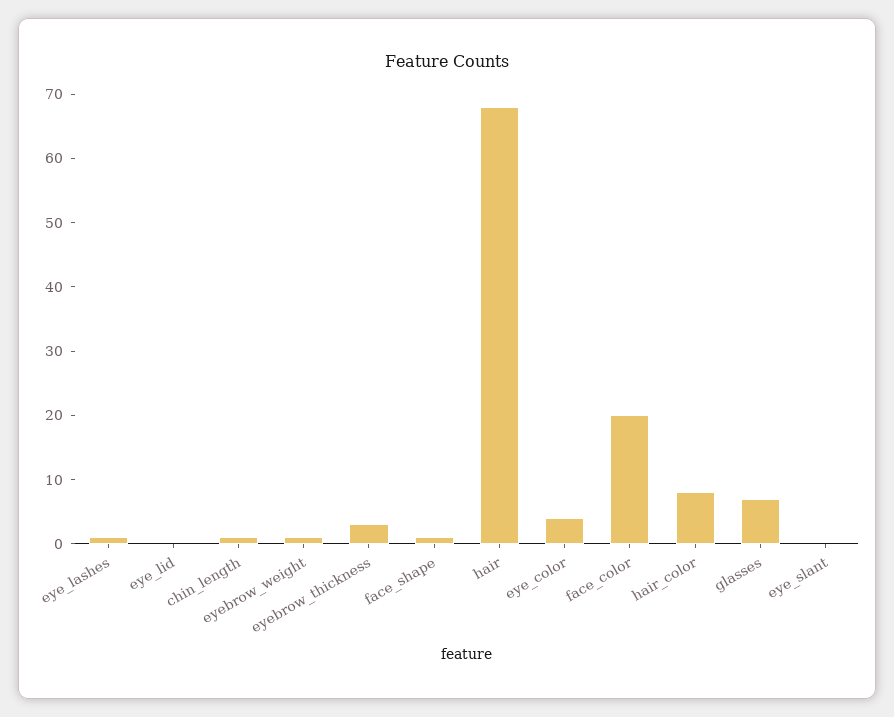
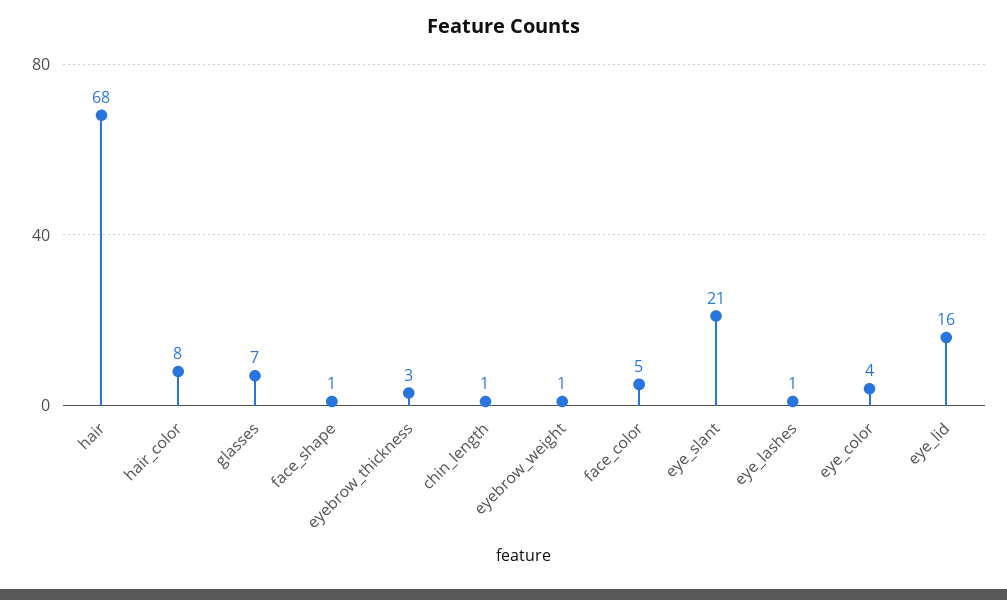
  {
    "eye_lashes": 1,
-   "eye_lid": 0,
+   "eye_lid": 16,
    "chin_length": 1,
    "eyebrow_weight": 1,
    "eyebrow_thickness": 3,
    "face_shape": 1,
    "hair": 68,
    "eye_color": 4,
-   "face_color": 20,
+   "face_color": 5,
    "hair_color": 8,
    "glasses": 7,
-   "eye_slant": 0
+   "eye_slant": 21
  }

